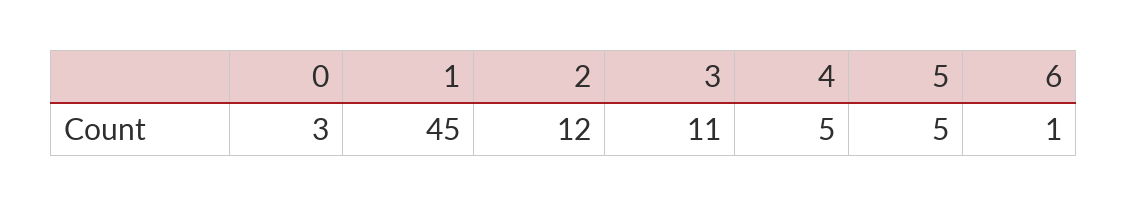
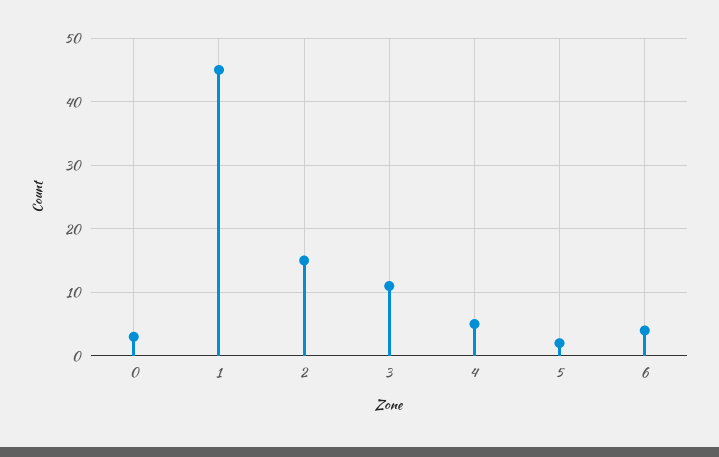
  {
    "0": 3,
    "1": 45,
-   "2": 12,
+   "2": 15,
    "3": 11,
    "4": 5,
-   "5": 5,
+   "5": 2,
-   "6": 1
+   "6": 4
  }

